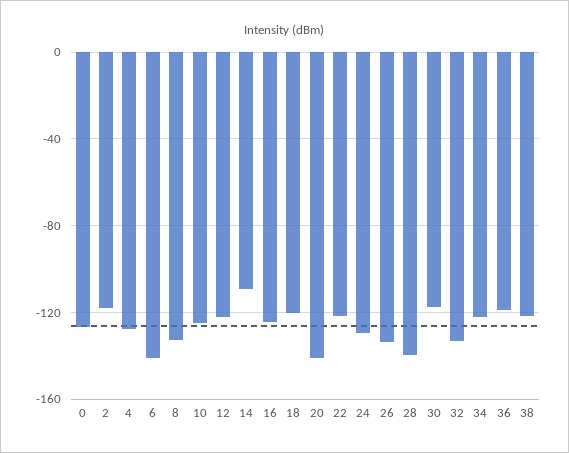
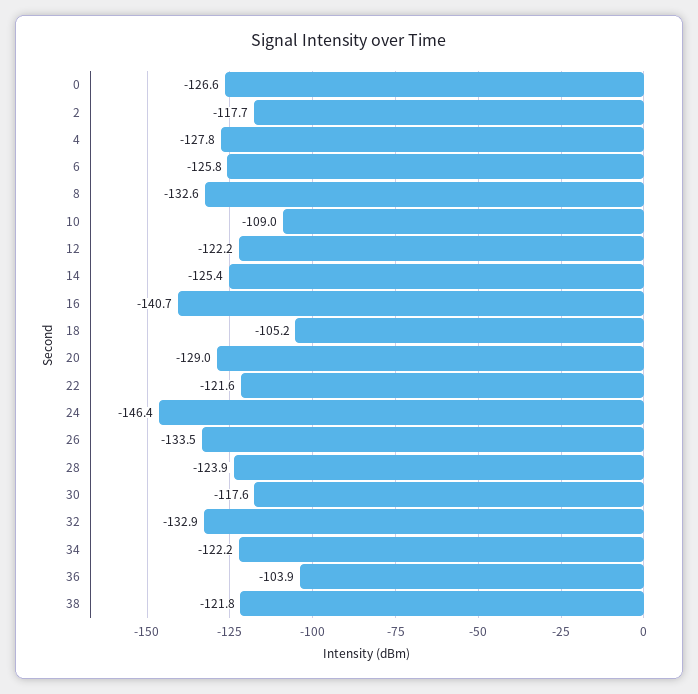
  {
    "0": -126.6,
    "2": -117.7,
    "4": -127.8,
-   "6": -140,
+   "6": -125.8,
    "8": -132.6,
-   "10": -125,
+   "10": -109,
    "12": -122.2,
-   "14": -110,
+   "14": -125.4,
-   "16": -125,
+   "16": -140.7,
-   "18": -120,
+   "18": -105.2,
-   "20": -140,
+   "20": -129,
    "22": -121.6,
-   "24": -130,
+   "24": -146.4,
    "26": -133.5,
-   "28": -140,
+   "28": -123.9,
    "30": -117.6,
    "32": -132.9,
    "34": -122.2,
-   "36": -120,
+   "36": -103.9,
    "38": -121.8
  }

